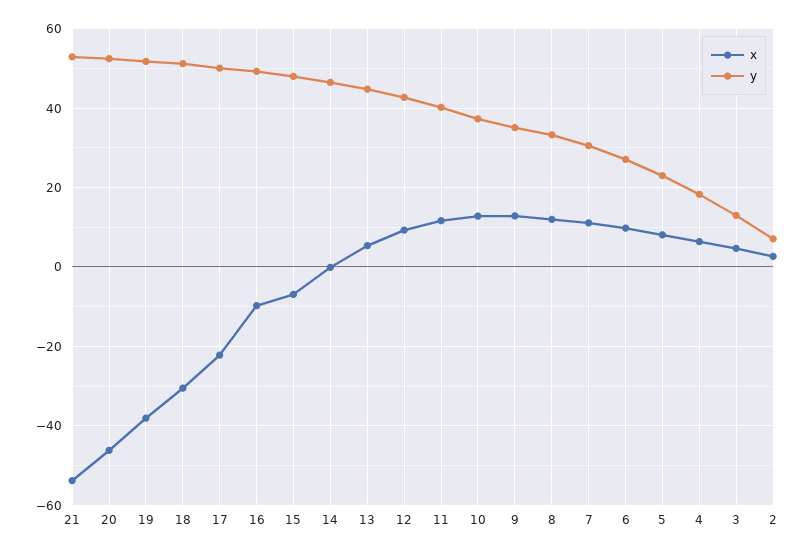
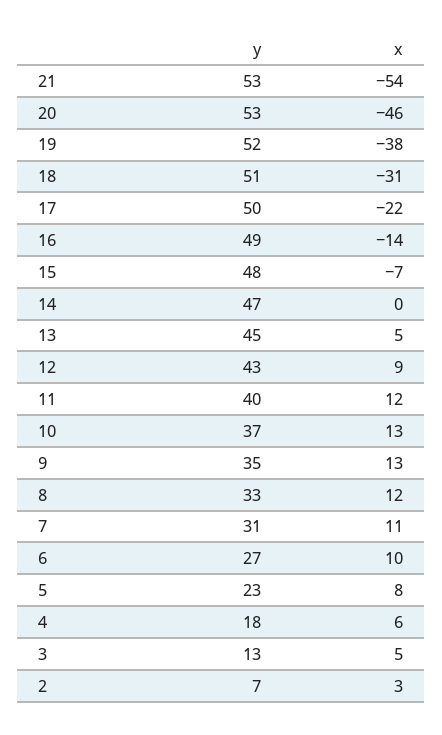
  {
    "x": {
      "21": -54,
      "20": -46,
      "19": -38,
      "18": -31,
      "17": -22,
-     "16": -10,
+     "16": -14,
      "15": -7,
      "14": 0,
      "13": 5,
      "12": 9,
      "11": 12,
      "10": 13,
      "9": 13,
      "8": 12,
      "7": 11,
      "6": 10,
      "5": 8,
      "4": 6,
      "3": 5,
      "2": 3
    },
    "y": {
      "21": 53,
      "20": 53,
      "19": 52,
      "18": 51,
      "17": 50,
      "16": 49,
      "15": 48,
      "14": 47,
      "13": 45,
      "12": 43,
      "11": 40,
      "10": 37,
      "9": 35,
      "8": 33,
      "7": 31,
      "6": 27,
      "5": 23,
      "4": 18,
      "3": 13,
      "2": 7
    }
  }

